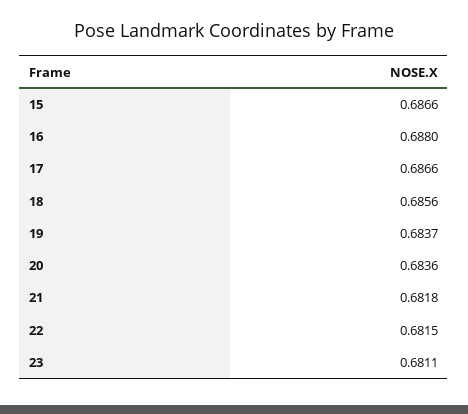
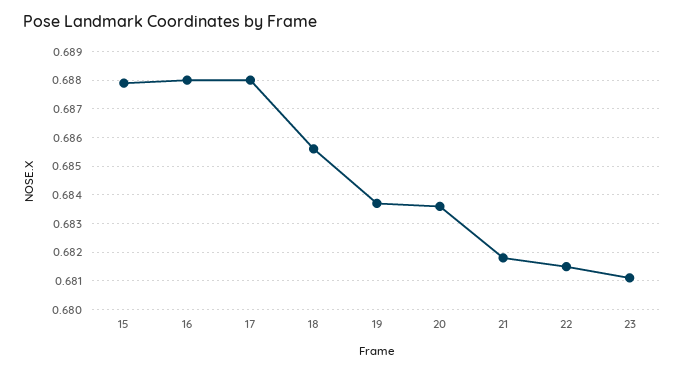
  {
-   "15": 0.6866,
+   "15": 0.688,
    "16": 0.688,
-   "17": 0.6866,
+   "17": 0.688,
    "18": 0.6856,
    "19": 0.6837,
    "20": 0.6836,
    "21": 0.6818,
    "22": 0.6815,
    "23": 0.6811
  }

